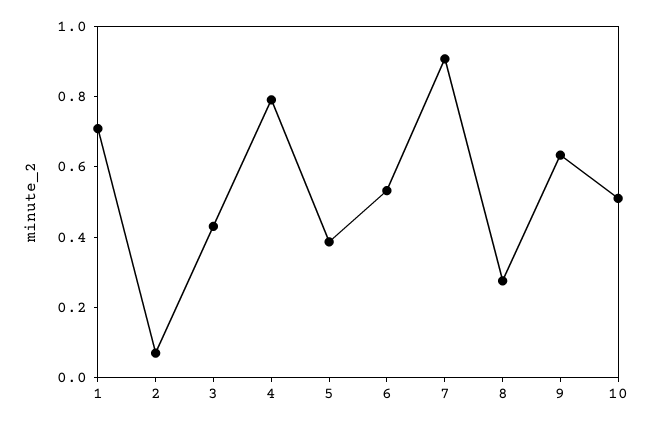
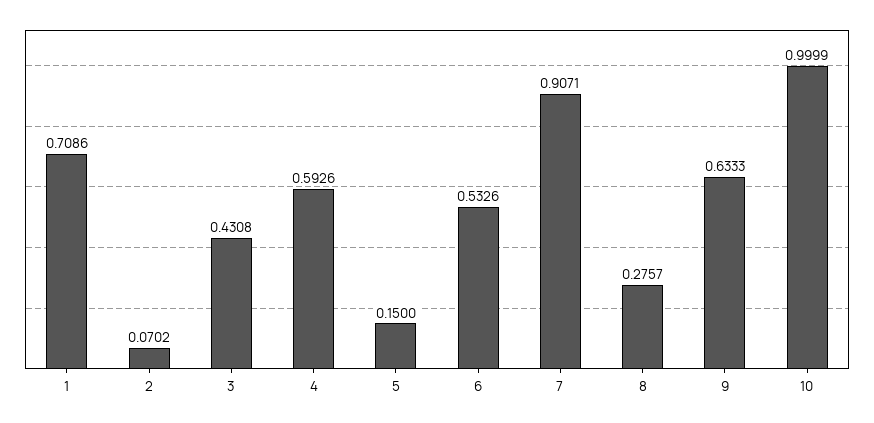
  {
    "1": 0.7086,
    "2": 0.0702,
    "3": 0.4308,
-   "4": 0.8,
+   "4": 0.5926,
-   "5": 0.4,
+   "5": 0.15,
    "6": 0.5326,
    "7": 0.9071,
    "8": 0.2757,
    "9": 0.6333,
-   "10": 0.5
+   "10": 0.9999
  }

